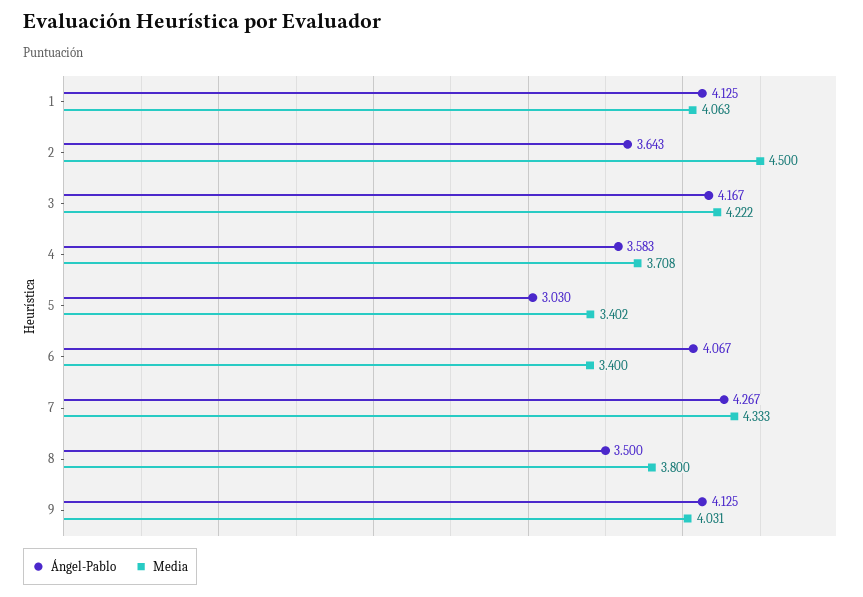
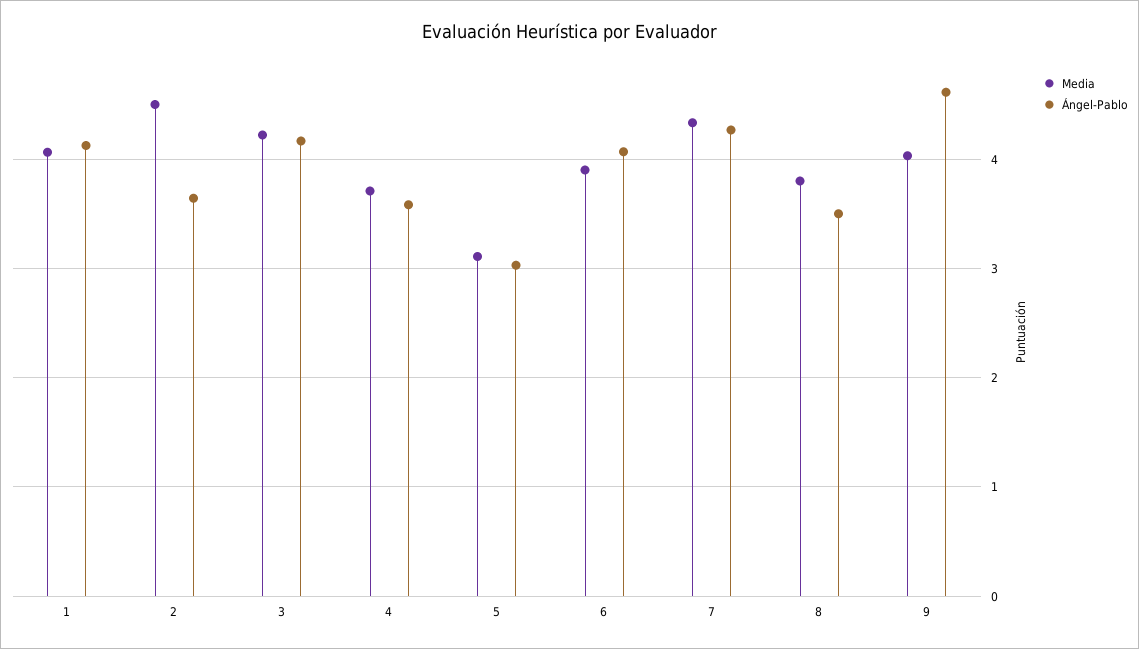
  {
    "Ángel-Pablo": {
      "1": 4.125,
      "2": 3.643,
      "3": 4.167,
      "4": 3.583,
      "5": 3.03,
      "6": 4.067,
      "7": 4.267,
      "8": 3.5,
-     "9": 4.125
+     "9": 4.6
    },
    "Media": {
      "1": 4.063,
      "2": 4.5,
      "3": 4.222,
      "4": 3.708,
-     "5": 3.402,
+     "5": 3.1,
-     "6": 3.4,
+     "6": 3.9,
      "7": 4.333,
      "8": 3.8,
      "9": 4.031
    }
  }

